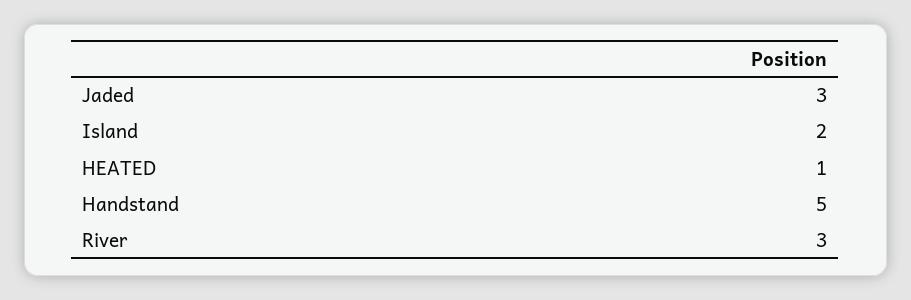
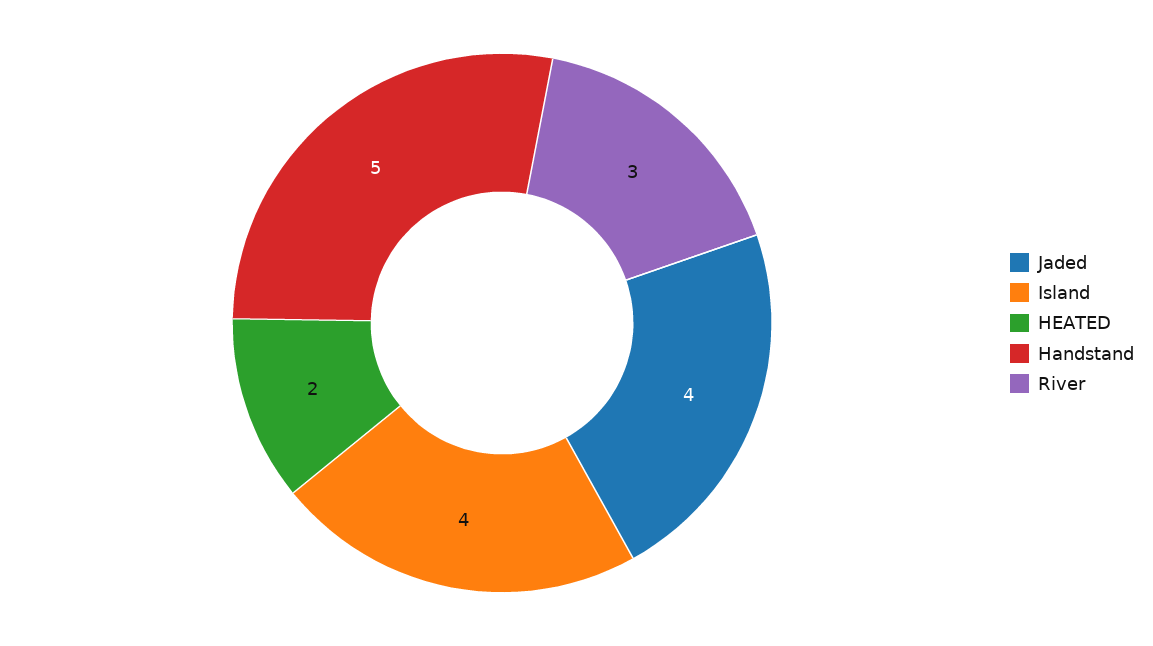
  {
-   "Jaded": 3,
+   "Jaded": 4,
-   "Island": 2,
+   "Island": 4,
-   "HEATED": 1,
+   "HEATED": 2,
    "Handstand": 5,
    "River": 3
  }

